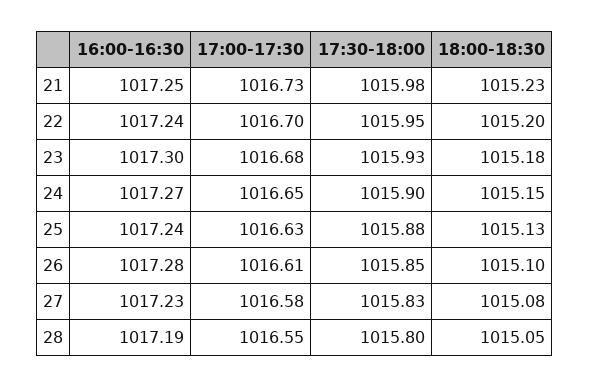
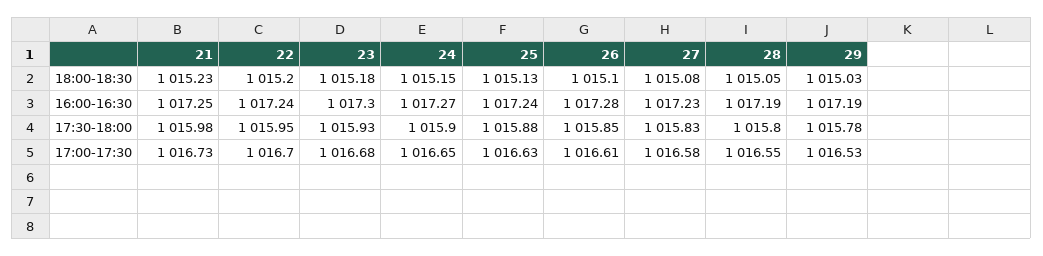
  {
    "16:00-16:30": {
      "21": 1017.25,
      "22": 1017.24,
      "23": 1017.3,
      "24": 1017.27,
      "25": 1017.24,
      "26": 1017.28,
      "27": 1017.23,
-     "28": 1017.19
+     "28": 1017.19,
+     "29": 1017.19
    },
    "17:00-17:30": {
      "21": 1016.73,
      "22": 1016.7,
      "23": 1016.68,
      "24": 1016.65,
      "25": 1016.63,
      "26": 1016.61,
      "27": 1016.58,
-     "28": 1016.55
+     "28": 1016.55,
+     "29": 1016.53
    },
    "17:30-18:00": {
      "21": 1015.98,
      "22": 1015.95,
      "23": 1015.93,
      "24": 1015.9,
      "25": 1015.88,
      "26": 1015.85,
      "27": 1015.83,
-     "28": 1015.8
+     "28": 1015.8,
+     "29": 1015.78
    },
    "18:00-18:30": {
      "21": 1015.23,
      "22": 1015.2,
      "23": 1015.18,
      "24": 1015.15,
      "25": 1015.13,
      "26": 1015.1,
      "27": 1015.08,
-     "28": 1015.05
+     "28": 1015.05,
+     "29": 1015.03
    }
  }

